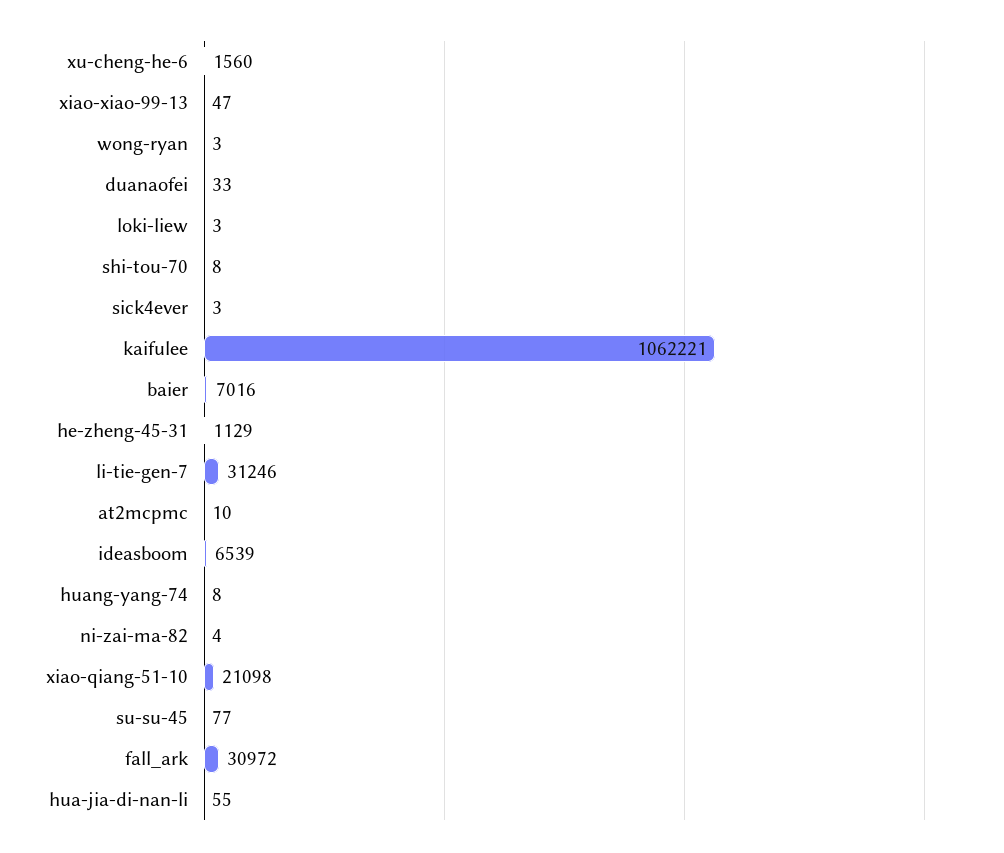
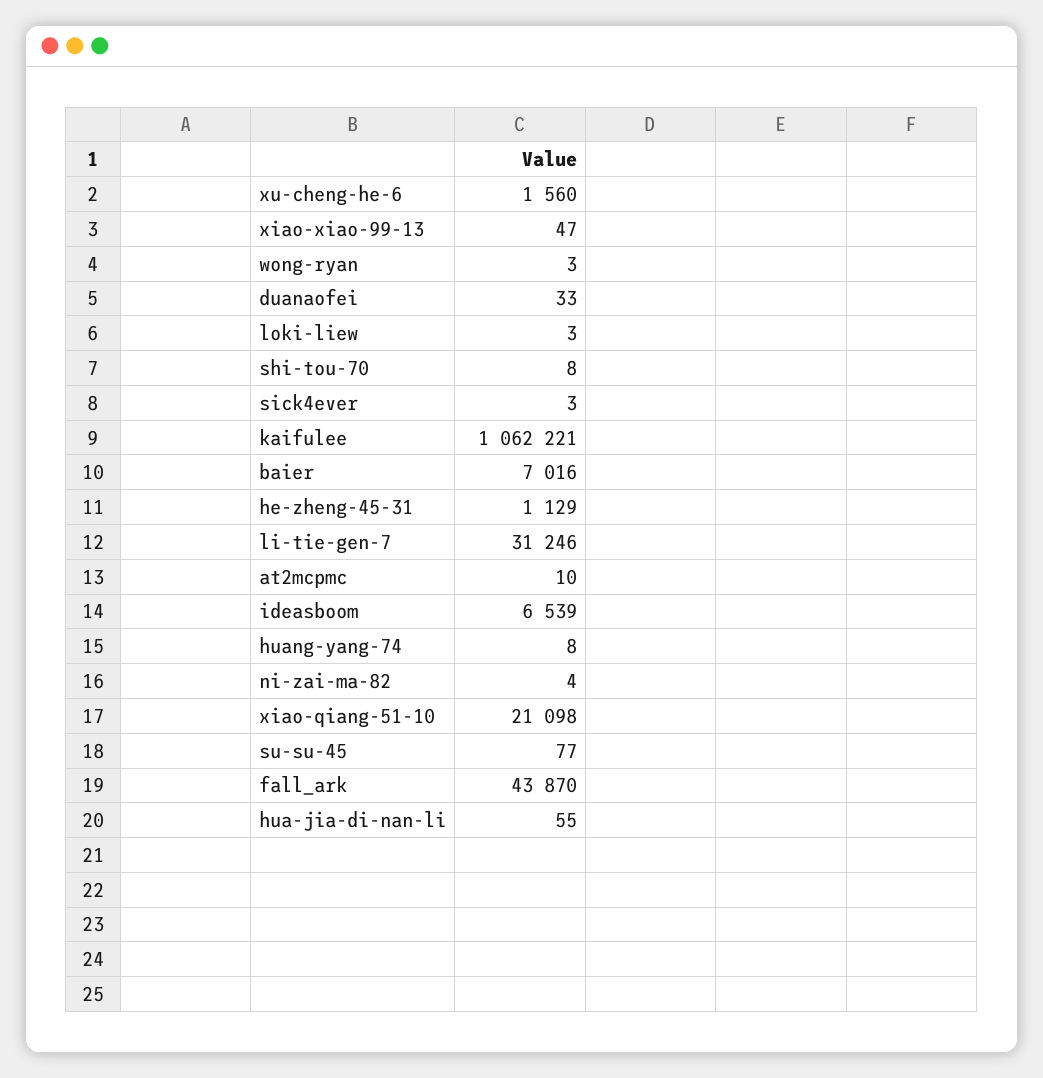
  {
    "xu-cheng-he-6": 1560,
    "xiao-xiao-99-13": 47,
    "wong-ryan": 3,
    "duanaofei": 33,
    "loki-liew": 3,
    "shi-tou-70": 8,
    "sick4ever": 3,
    "kaifulee": 1062221,
    "baier": 7016,
    "he-zheng-45-31": 1129,
    "li-tie-gen-7": 31246,
    "at2mcpmc": 10,
    "ideasboom": 6539,
    "huang-yang-74": 8,
    "ni-zai-ma-82": 4,
    "xiao-qiang-51-10": 21098,
    "su-su-45": 77,
-   "fall_ark": 30972,
+   "fall_ark": 43870,
    "hua-jia-di-nan-li": 55
  }

